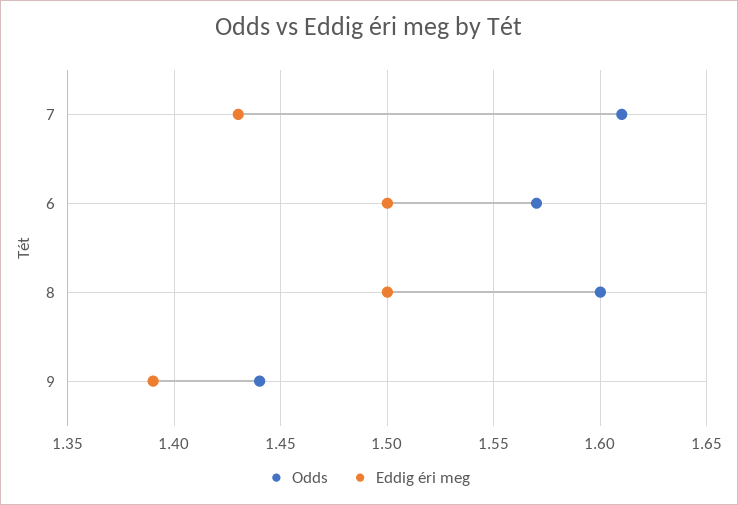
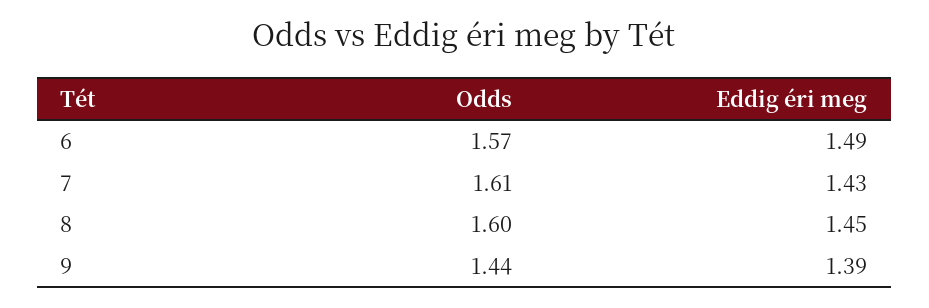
  {
    "Odds": {
      "7": 1.61,
      "6": 1.57,
      "8": 1.6,
      "9": 1.44
    },
    "Eddig éri meg": {
      "7": 1.43,
-     "6": 1.5,
+     "6": 1.49,
-     "8": 1.5,
+     "8": 1.45,
      "9": 1.39
    }
  }

